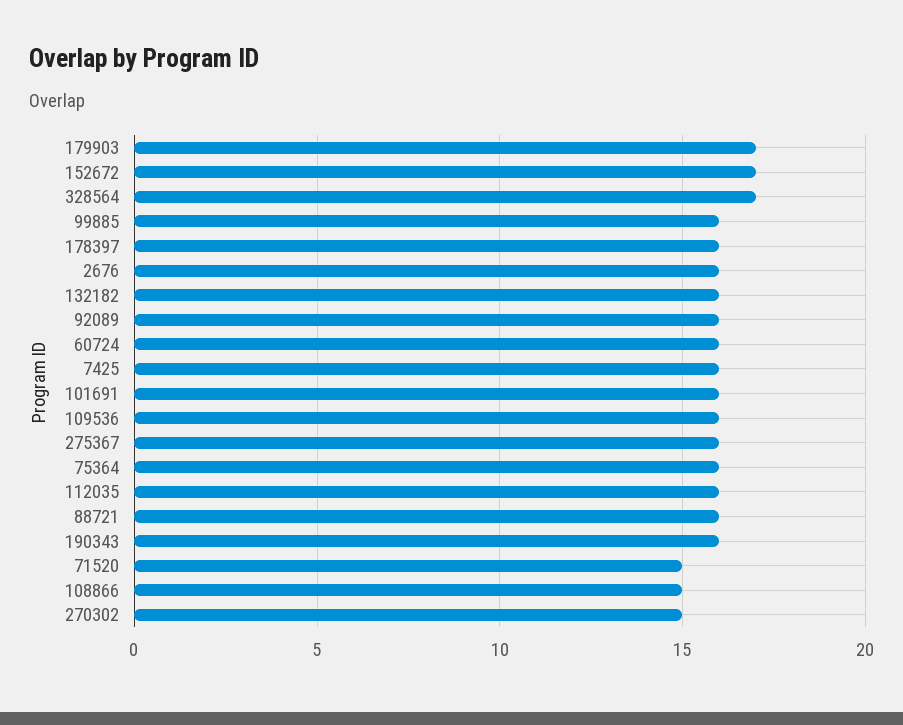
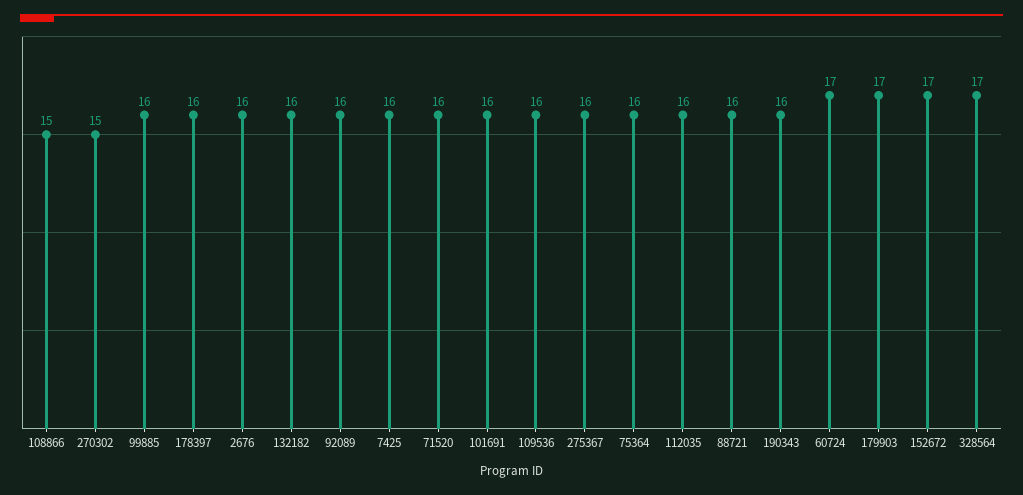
  {
    "179903": 17,
    "152672": 17,
    "328564": 17,
    "99885": 16,
    "178397": 16,
    "2676": 16,
    "132182": 16,
    "92089": 16,
-   "60724": 16,
+   "60724": 17,
    "7425": 16,
    "101691": 16,
    "109536": 16,
    "275367": 16,
    "75364": 16,
    "112035": 16,
    "88721": 16,
    "190343": 16,
-   "71520": 15,
+   "71520": 16,
    "108866": 15,
    "270302": 15
  }

